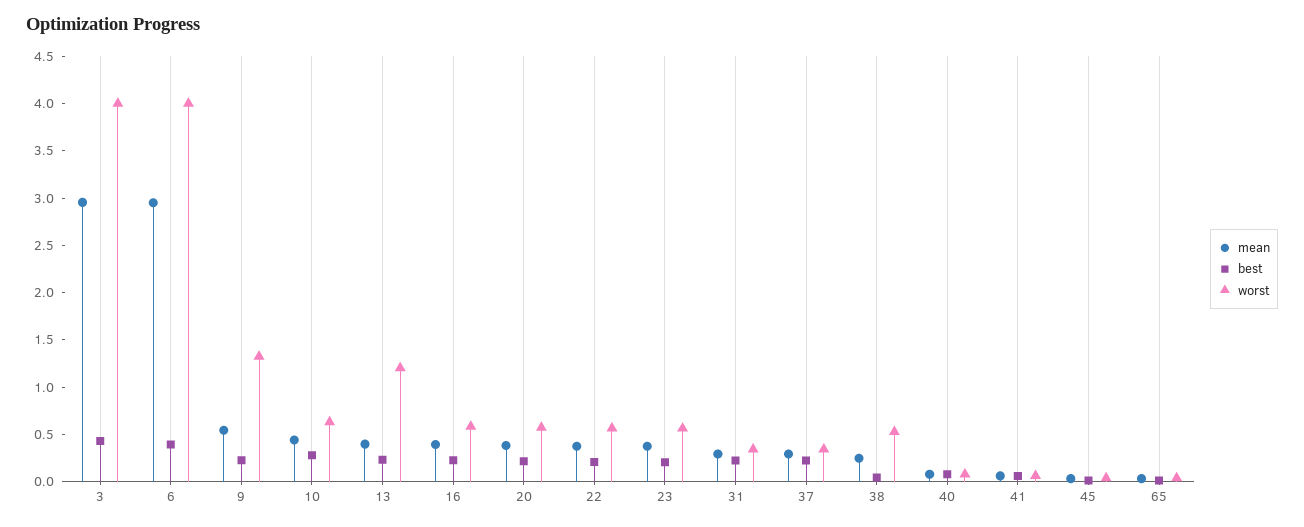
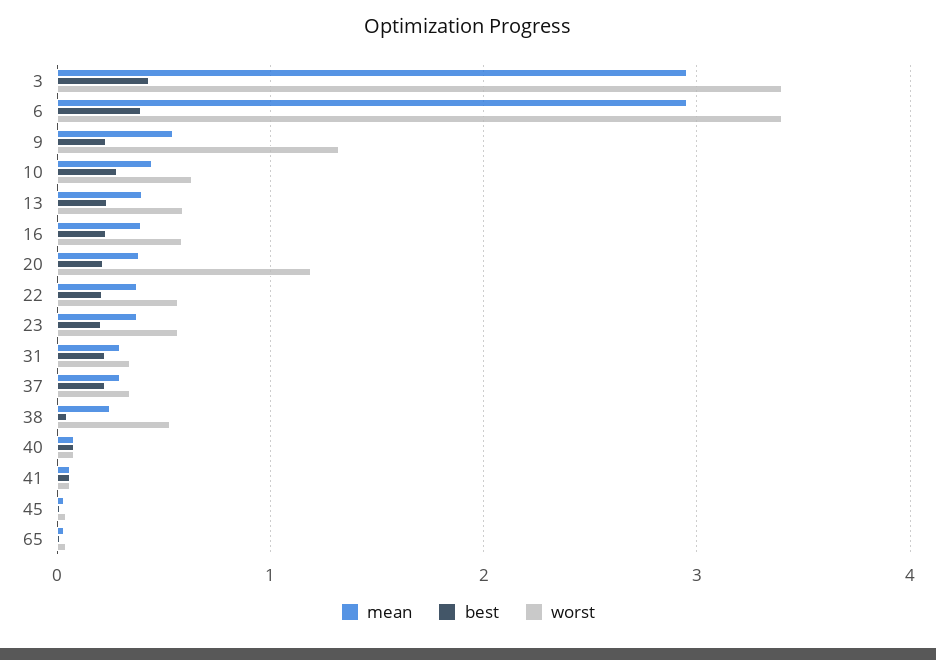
  {
    "mean": {
      "3": 3,
      "6": 3,
      "9": 0.5,
      "10": 0.4,
      "13": 0.4,
      "16": 0.4,
      "20": 0.4,
      "22": 0.4,
      "23": 0.4,
      "31": 0.3,
      "37": 0.3,
      "38": 0.2,
      "40": 0.1,
      "41": 0.1,
      "45": 0,
      "65": 0
    },
    "best": {
      "3": 0.4,
      "6": 0.4,
      "9": 0.2,
      "10": 0.3,
      "13": 0.2,
      "16": 0.2,
      "20": 0.2,
      "22": 0.2,
      "23": 0.2,
      "31": 0.2,
      "37": 0.2,
      "38": 0,
      "40": 0.1,
      "41": 0.1,
      "45": 0,
      "65": 0
    },
    "worst": {
-     "3": 4,
+     "3": 3.4,
-     "6": 4,
+     "6": 3.4,
      "9": 1.3,
      "10": 0.6,
-     "13": 1.2,
+     "13": 0.6,
      "16": 0.6,
-     "20": 0.6,
+     "20": 1.2,
      "22": 0.6,
      "23": 0.6,
      "31": 0.3,
      "37": 0.3,
      "38": 0.5,
      "40": 0.1,
      "41": 0.1,
      "45": 0,
      "65": 0
    }
  }

